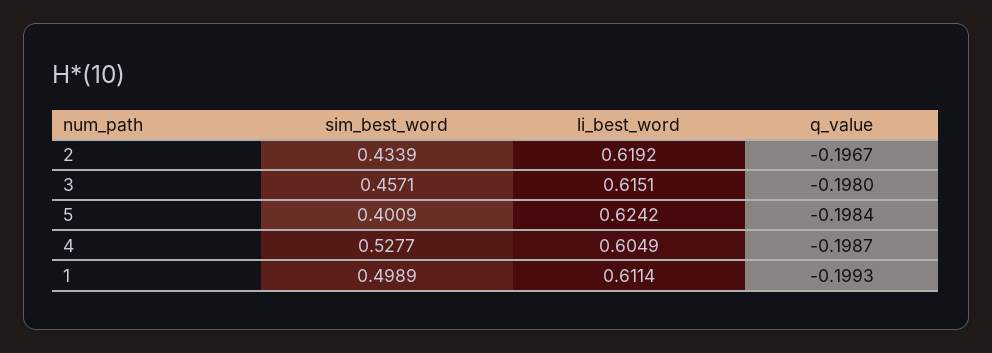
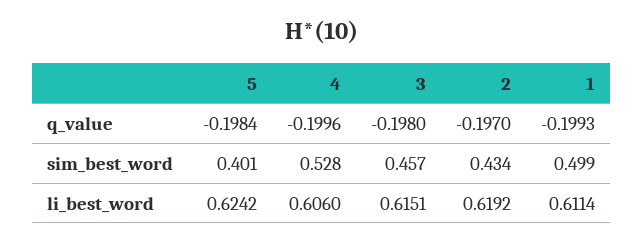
  {
    "sim_best_word": {
      "2": 0.4339,
      "3": 0.4571,
      "5": 0.4009,
      "4": 0.5277,
      "1": 0.4989
    },
    "li_best_word": {
      "2": 0.6192,
      "3": 0.6151,
      "5": 0.6242,
-     "4": 0.6049,
+     "4": 0.606,
      "1": 0.6114
    },
    "q_value": {
-     "2": -0.1967,
+     "2": -0.197,
      "3": -0.198,
      "5": -0.1984,
-     "4": -0.1987,
+     "4": -0.1996,
      "1": -0.1993
    }
  }

